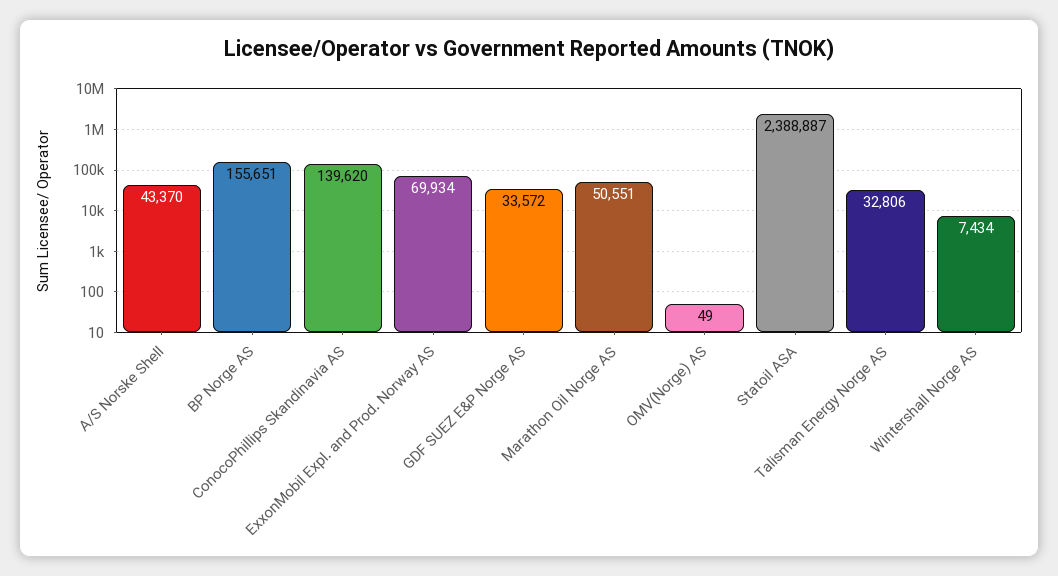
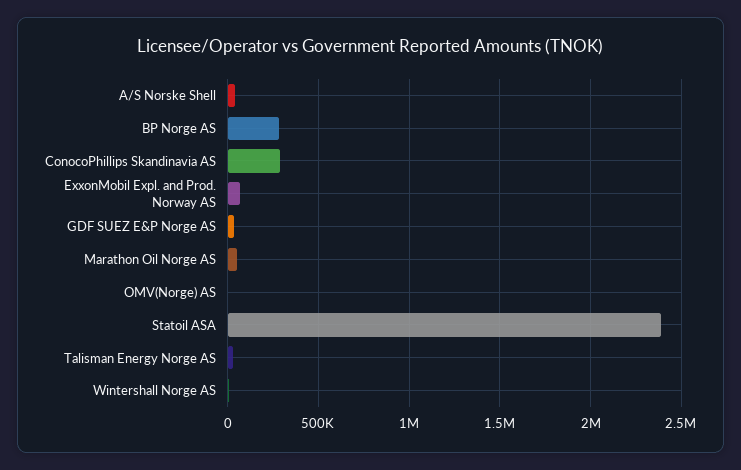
  {
    "A/S Norske Shell": 43370,
-   "BP Norge AS": 155651,
+   "BP Norge AS": 300000,
-   "ConocoPhillips Skandinavia AS": 139620,
+   "ConocoPhillips Skandinavia AS": 300000,
    "ExxonMobil Expl. and Prod. Norway AS": 69934,
    "GDF SUEZ E&P Norge AS": 33572,
    "Marathon Oil Norge AS": 50551,
    "OMV(Norge) AS": 49,
    "Statoil ASA": 2388887,
    "Talisman Energy Norge AS": 32806,
    "Wintershall Norge AS": 7434
  }

